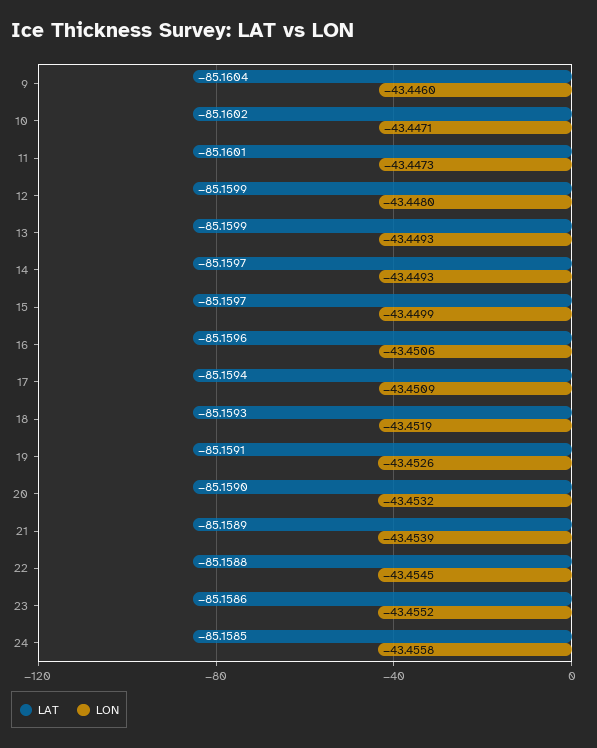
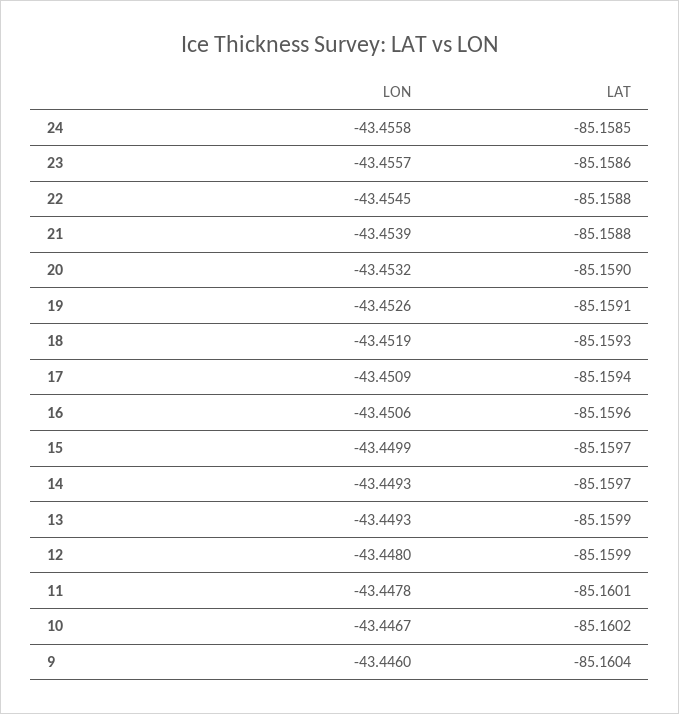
  {
    "LAT": {
      "9": -85.1604,
      "10": -85.1602,
      "11": -85.1601,
      "12": -85.1599,
      "13": -85.1599,
      "14": -85.1597,
      "15": -85.1597,
      "16": -85.1596,
      "17": -85.1594,
      "18": -85.1593,
      "19": -85.1591,
      "20": -85.159,
-     "21": -85.1589,
+     "21": -85.1588,
      "22": -85.1588,
      "23": -85.1586,
      "24": -85.1585
    },
    "LON": {
      "9": -43.446,
-     "10": -43.4471,
+     "10": -43.4467,
-     "11": -43.4473,
+     "11": -43.4478,
      "12": -43.448,
      "13": -43.4493,
      "14": -43.4493,
      "15": -43.4499,
      "16": -43.4506,
      "17": -43.4509,
      "18": -43.4519,
      "19": -43.4526,
      "20": -43.4532,
      "21": -43.4539,
      "22": -43.4545,
-     "23": -43.4552,
+     "23": -43.4557,
      "24": -43.4558
    }
  }

